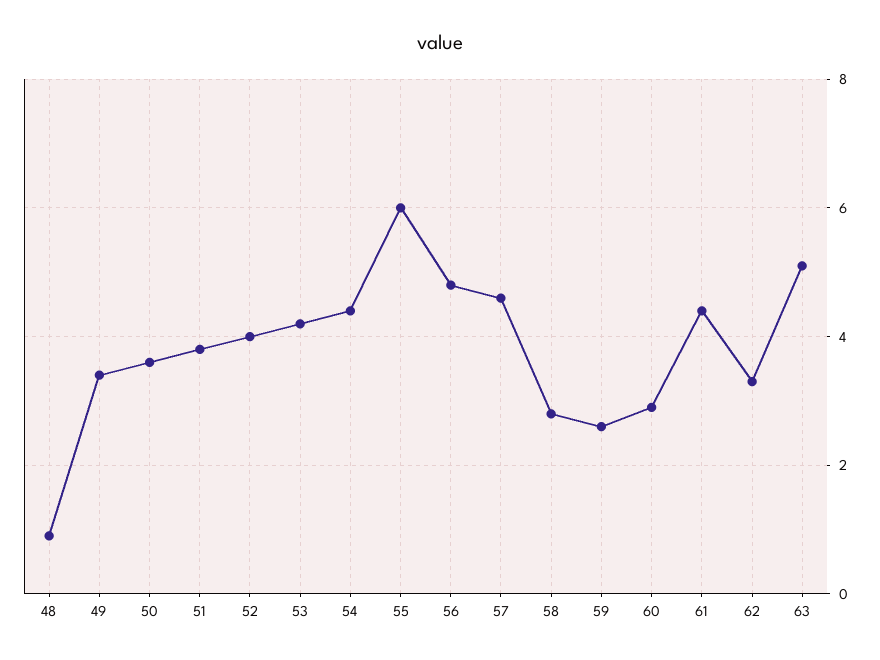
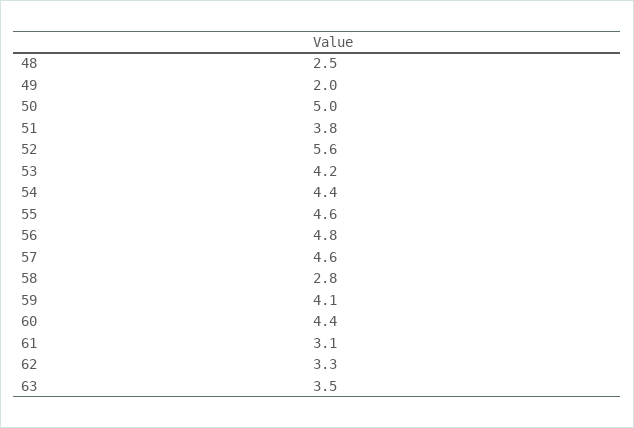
  {
-   "48": 1,
+   "48": 2.5,
-   "49": 3.5,
+   "49": 2,
-   "50": 3.5,
+   "50": 5,
    "51": 3.8,
-   "52": 4,
+   "52": 5.6,
    "53": 4.2,
    "54": 4.4,
-   "55": 6,
+   "55": 4.6,
    "56": 4.8,
    "57": 4.6,
    "58": 2.8,
-   "59": 2.5,
+   "59": 4.1,
-   "60": 3,
+   "60": 4.4,
-   "61": 4.5,
+   "61": 3.1,
    "62": 3.3,
-   "63": 5
+   "63": 3.5
  }

